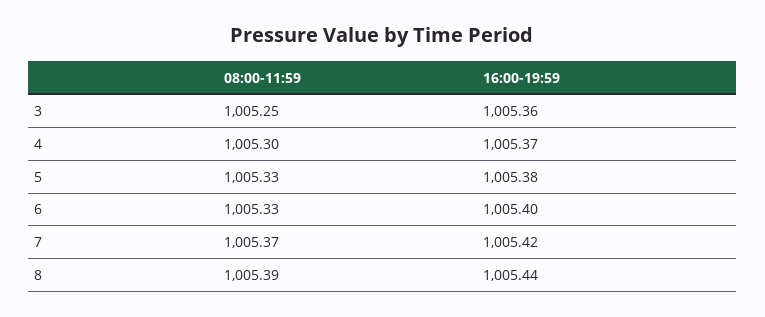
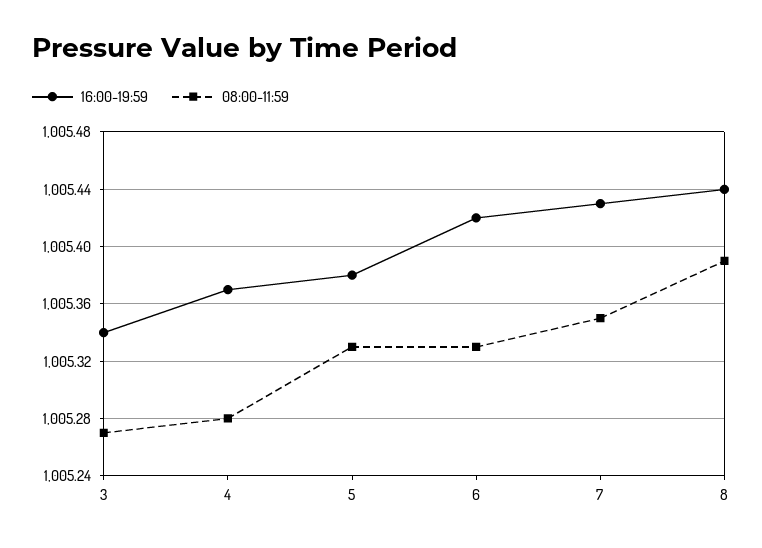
  {
    "08:00-11:59": {
-     "3": 1005.25,
+     "3": 1005.27,
-     "4": 1005.3,
+     "4": 1005.28,
      "5": 1005.33,
      "6": 1005.33,
-     "7": 1005.37,
+     "7": 1005.35,
      "8": 1005.39
    },
    "16:00-19:59": {
-     "3": 1005.36,
+     "3": 1005.34,
      "4": 1005.37,
      "5": 1005.38,
-     "6": 1005.4,
+     "6": 1005.42,
-     "7": 1005.42,
+     "7": 1005.43,
      "8": 1005.44
    }
  }

